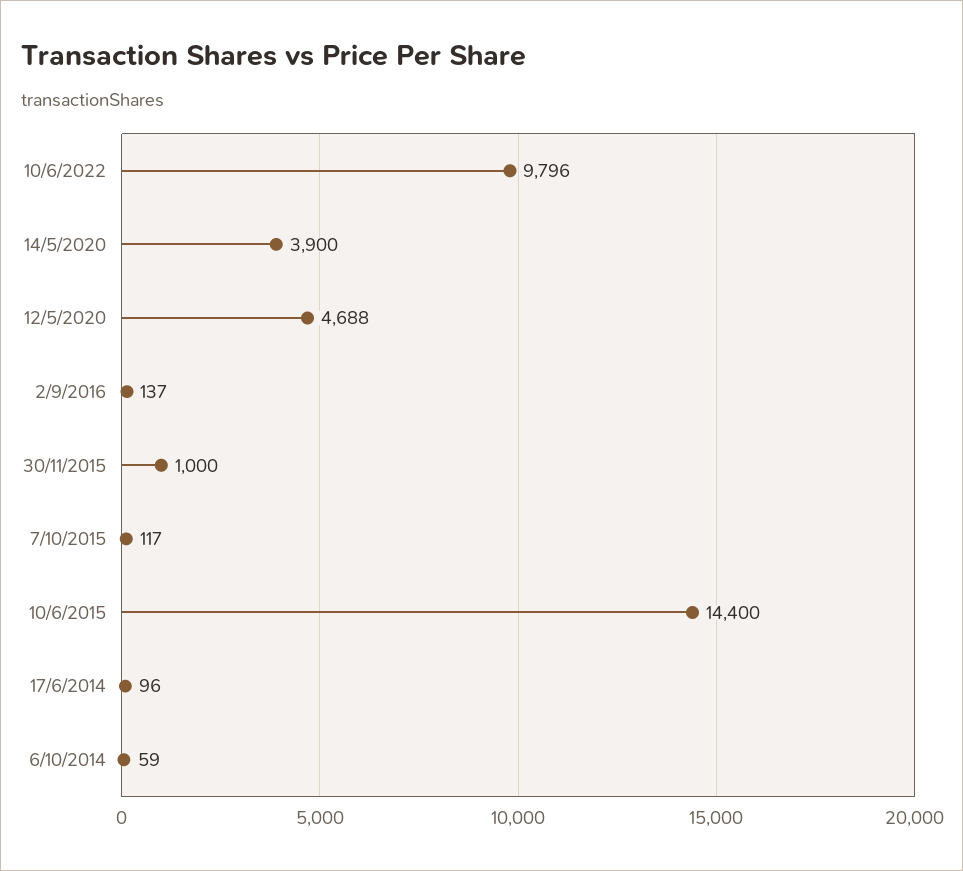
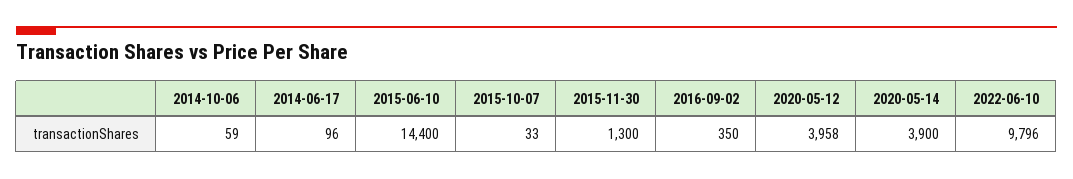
  {
    "10/6/2022": 9796,
    "14/5/2020": 3900,
-   "12/5/2020": 4688,
+   "12/5/2020": 3958,
-   "2/9/2016": 137,
+   "2/9/2016": 350,
-   "30/11/2015": 1000,
+   "30/11/2015": 1300,
-   "7/10/2015": 117,
+   "7/10/2015": 33,
    "10/6/2015": 14400,
    "17/6/2014": 96,
    "6/10/2014": 59
  }

